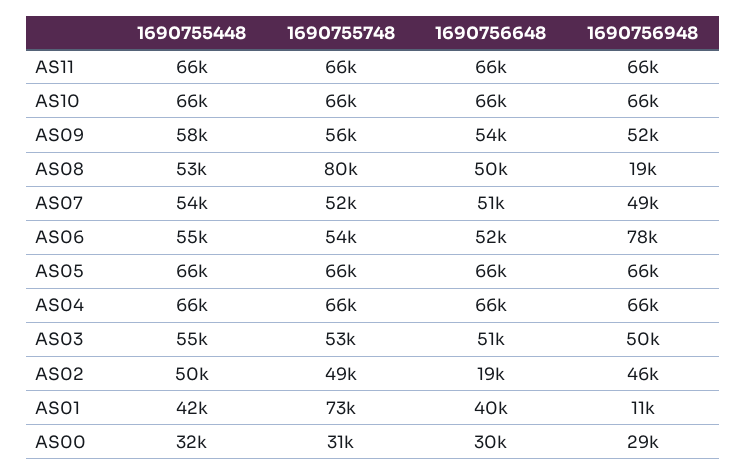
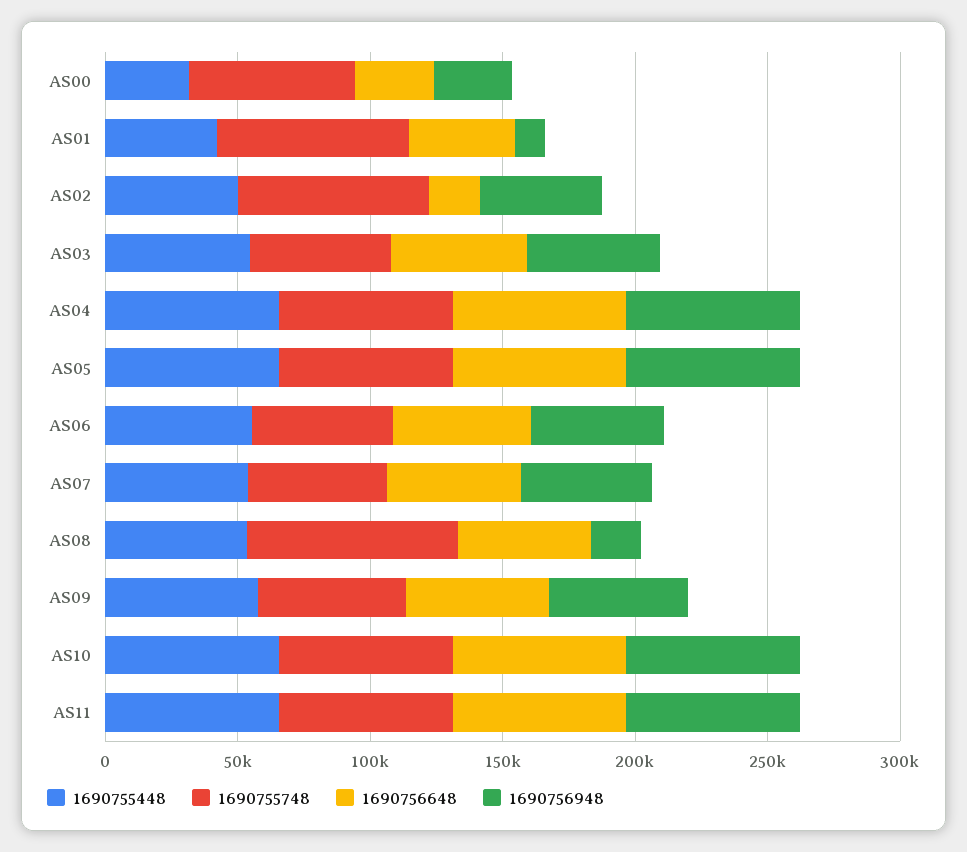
  {
    "1690755448": {
      "AS11": 66000,
      "AS10": 66000,
      "AS09": 58000,
      "AS08": 53000,
      "AS07": 54000,
      "AS06": 55000,
      "AS05": 66000,
      "AS04": 66000,
      "AS03": 55000,
      "AS02": 50000,
      "AS01": 42000,
      "AS00": 32000
    },
    "1690755748": {
      "AS11": 66000,
      "AS10": 66000,
      "AS09": 56000,
      "AS08": 80000,
      "AS07": 52000,
      "AS06": 54000,
      "AS05": 66000,
      "AS04": 66000,
      "AS03": 53000,
-     "AS02": 49000,
+     "AS02": 70000,
      "AS01": 73000,
-     "AS00": 31000
+     "AS00": 60000
    },
    "1690756648": {
      "AS11": 66000,
      "AS10": 66000,
      "AS09": 54000,
      "AS08": 50000,
      "AS07": 51000,
      "AS06": 52000,
      "AS05": 66000,
      "AS04": 66000,
      "AS03": 51000,
      "AS02": 19000,
      "AS01": 40000,
      "AS00": 30000
    },
    "1690756948": {
      "AS11": 66000,
      "AS10": 66000,
      "AS09": 52000,
      "AS08": 19000,
      "AS07": 49000,
-     "AS06": 78000,
+     "AS06": 50000,
      "AS05": 66000,
      "AS04": 66000,
      "AS03": 50000,
      "AS02": 46000,
      "AS01": 11000,
      "AS00": 29000
    }
  }

